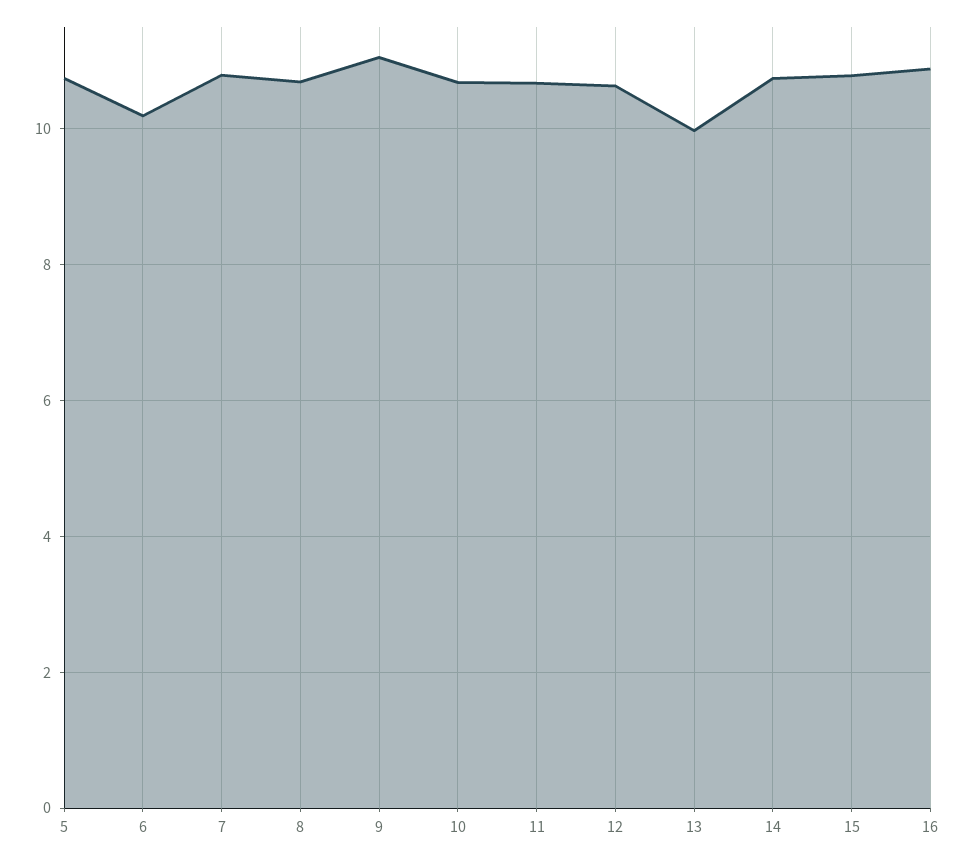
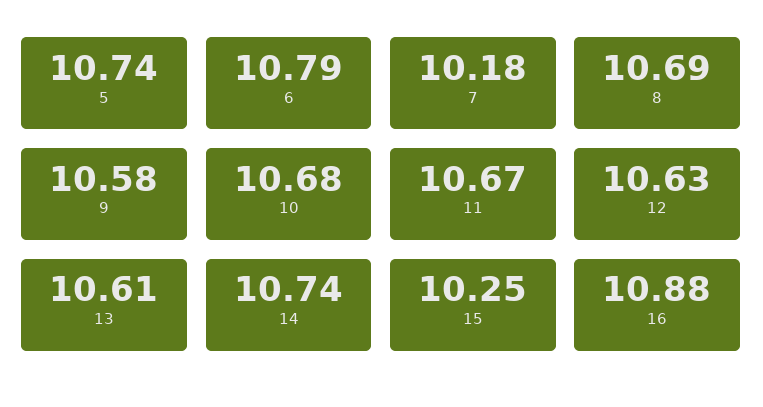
  {
    "5": 10.74,
-   "6": 10.2,
+   "6": 10.79,
-   "7": 10.8,
+   "7": 10.18,
    "8": 10.69,
-   "9": 11,
+   "9": 10.58,
    "10": 10.68,
    "11": 10.67,
    "12": 10.63,
-   "13": 10,
+   "13": 10.61,
    "14": 10.74,
-   "15": 10.8,
+   "15": 10.25,
    "16": 10.88
  }

